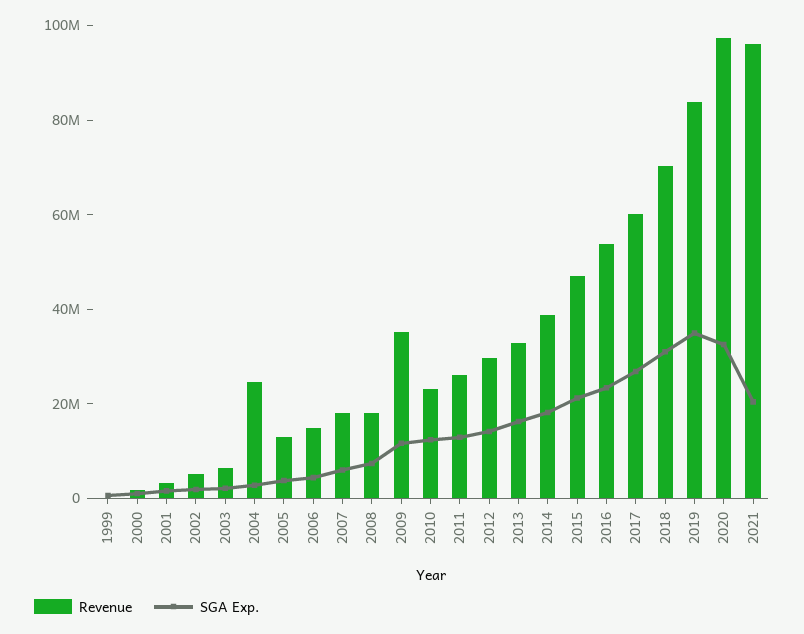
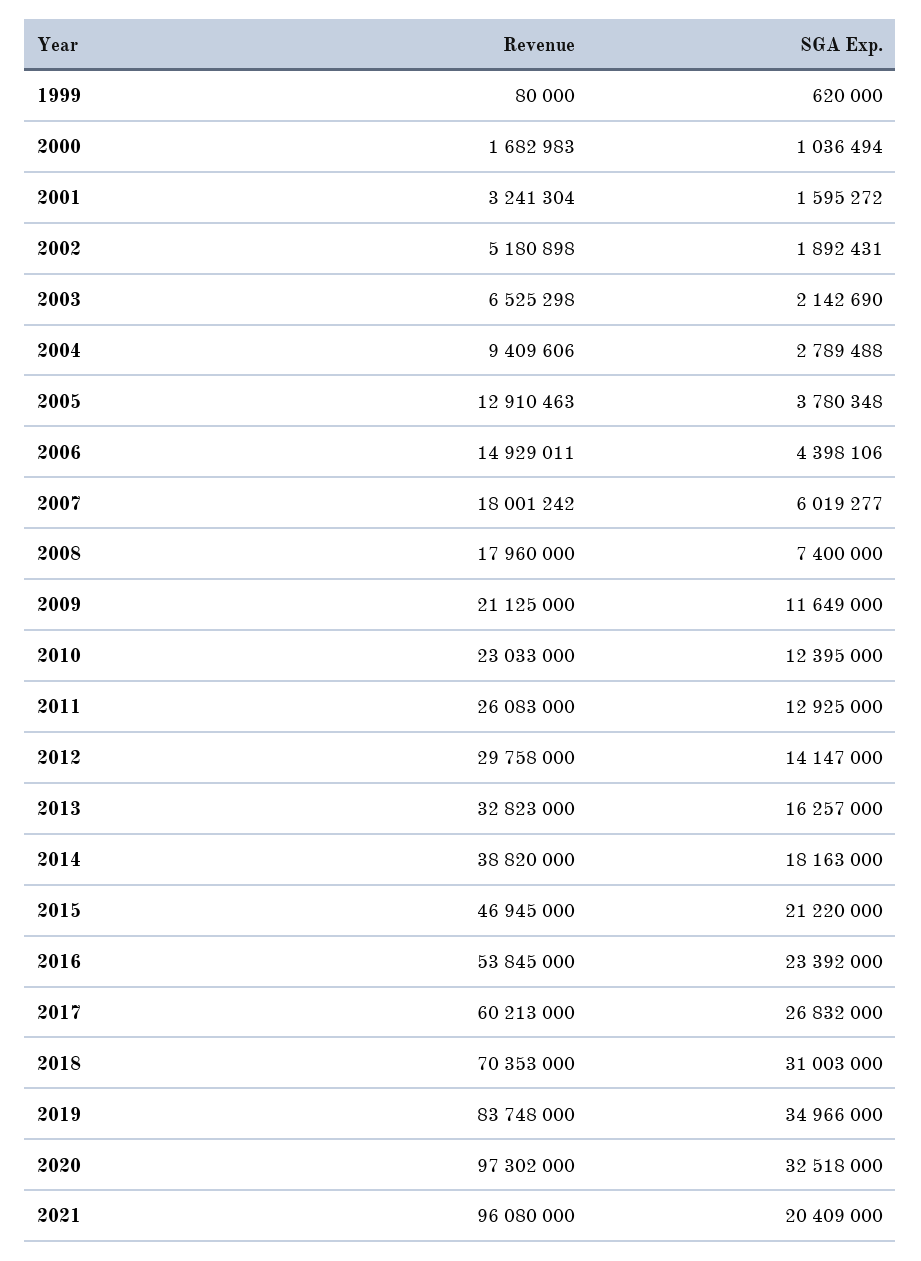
  {
    "Revenue": {
      "1999": 80000,
      "2000": 1682983,
      "2001": 3241304,
      "2002": 5180898,
      "2003": 6525298,
-     "2004": 25000000,
+     "2004": 9409606,
      "2005": 12910463,
      "2006": 14929011,
      "2007": 18001242,
      "2008": 17960000,
-     "2009": 35000000,
+     "2009": 21125000,
      "2010": 23033000,
      "2011": 26083000,
      "2012": 29758000,
      "2013": 32823000,
      "2014": 38820000,
      "2015": 46945000,
      "2016": 53845000,
      "2017": 60213000,
      "2018": 70353000,
      "2019": 83748000,
      "2020": 97302000,
      "2021": 96080000
    },
    "SGA Exp.": {
      "1999": 620000,
      "2000": 1036494,
      "2001": 1595272,
      "2002": 1892431,
      "2003": 2142690,
      "2004": 2789488,
      "2005": 3780348,
      "2006": 4398106,
      "2007": 6019277,
      "2008": 7400000,
      "2009": 11649000,
      "2010": 12395000,
      "2011": 12925000,
      "2012": 14147000,
      "2013": 16257000,
      "2014": 18163000,
      "2015": 21220000,
      "2016": 23392000,
      "2017": 26832000,
      "2018": 31003000,
      "2019": 34966000,
      "2020": 32518000,
      "2021": 20409000
    }
  }

